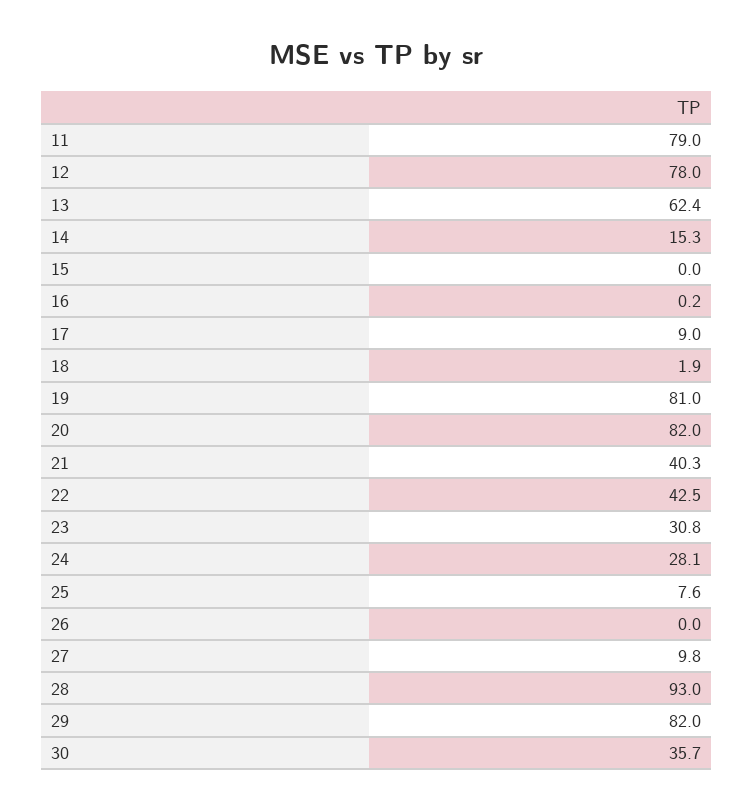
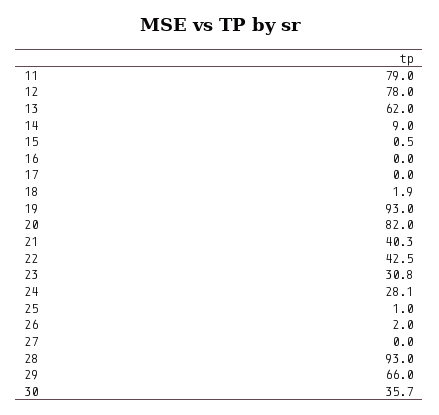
  {
    "11": 79,
    "12": 78,
-   "13": 62.4,
+   "13": 62,
-   "14": 15.3,
+   "14": 9,
-   "15": 0,
+   "15": 0.5,
-   "16": 0.2,
+   "16": 0,
-   "17": 9,
+   "17": 0,
    "18": 1.9,
-   "19": 81,
+   "19": 93,
    "20": 82,
    "21": 40.3,
    "22": 42.5,
    "23": 30.8,
    "24": 28.1,
-   "25": 7.6,
+   "25": 1,
-   "26": 0,
+   "26": 2,
-   "27": 9.8,
+   "27": 0,
    "28": 93,
-   "29": 82,
+   "29": 66,
    "30": 35.7
  }

